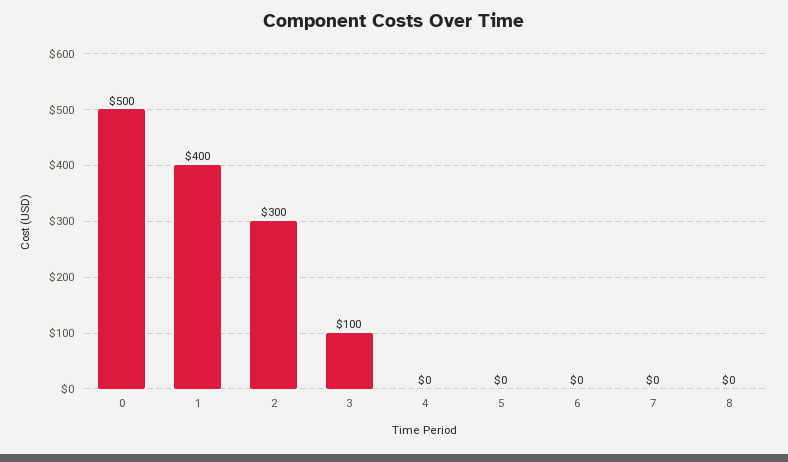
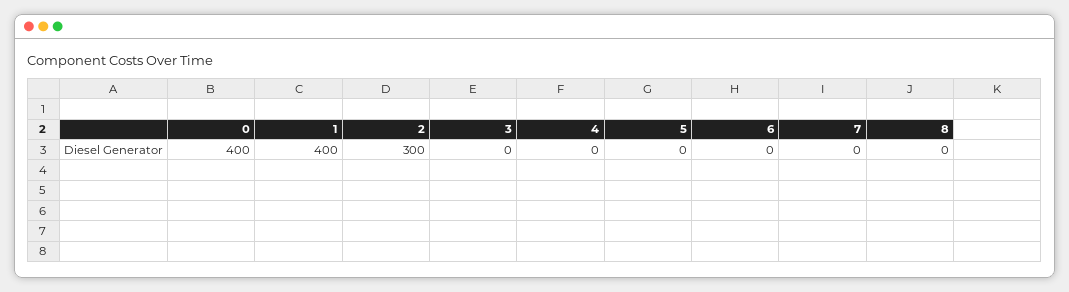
  {
-   "0": 500,
+   "0": 400,
    "1": 400,
    "2": 300,
-   "3": 100,
+   "3": 0,
    "4": 0,
    "5": 0,
    "6": 0,
    "7": 0,
    "8": 0
  }

